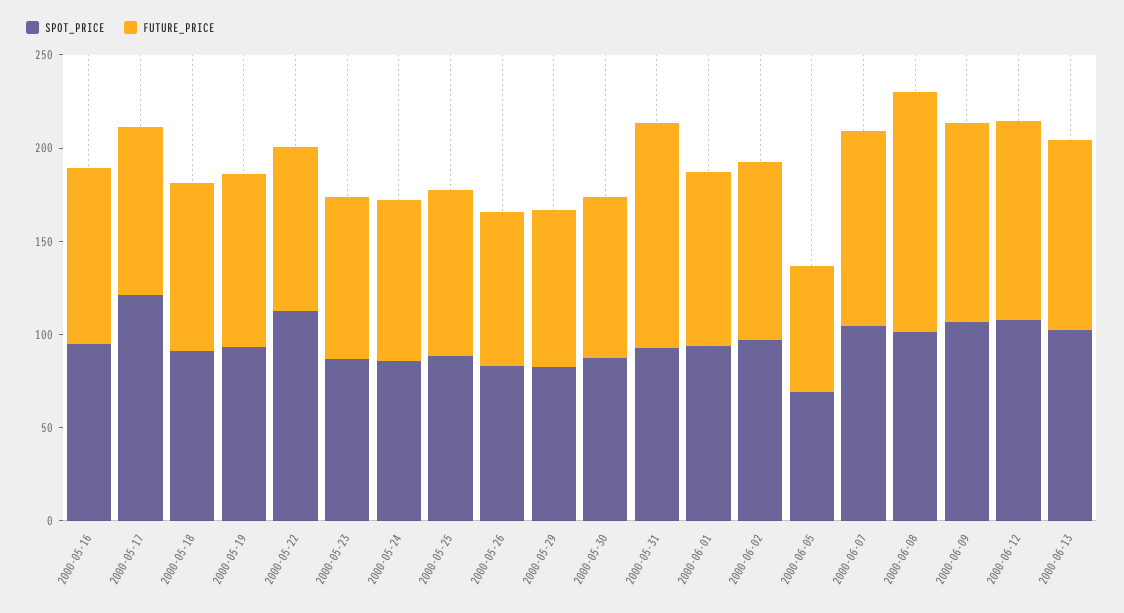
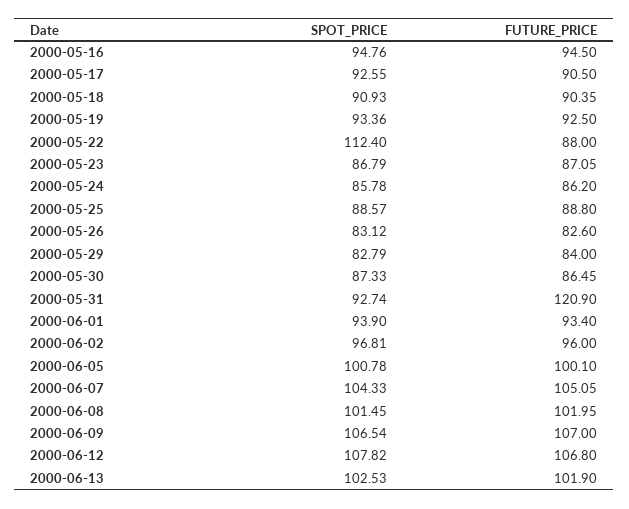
  {
    "SPOT_PRICE": {
      "2000-05-16": 94.76,
-     "2000-05-17": 120,
+     "2000-05-17": 92.55,
      "2000-05-18": 90.93,
      "2000-05-19": 93.36,
      "2000-05-22": 112.4,
      "2000-05-23": 86.79,
      "2000-05-24": 85.78,
      "2000-05-25": 88.57,
      "2000-05-26": 83.12,
      "2000-05-29": 82.79,
      "2000-05-30": 87.33,
      "2000-05-31": 92.74,
      "2000-06-01": 93.9,
      "2000-06-02": 96.81,
-     "2000-06-05": 70,
+     "2000-06-05": 100.78,
      "2000-06-07": 104.33,
      "2000-06-08": 101.45,
      "2000-06-09": 106.54,
      "2000-06-12": 107.82,
      "2000-06-13": 102.53
    },
    "FUTURE_PRICE": {
      "2000-05-16": 94.5,
      "2000-05-17": 90.5,
      "2000-05-18": 90.35,
      "2000-05-19": 92.5,
      "2000-05-22": 88,
      "2000-05-23": 87.05,
      "2000-05-24": 86.2,
      "2000-05-25": 88.8,
      "2000-05-26": 82.6,
      "2000-05-29": 84,
      "2000-05-30": 86.45,
      "2000-05-31": 120.9,
      "2000-06-01": 93.4,
      "2000-06-02": 96,
-     "2000-06-05": 70,
+     "2000-06-05": 100.1,
      "2000-06-07": 105.05,
-     "2000-06-08": 130,
+     "2000-06-08": 101.95,
      "2000-06-09": 107,
      "2000-06-12": 106.8,
      "2000-06-13": 101.9
    }
  }

